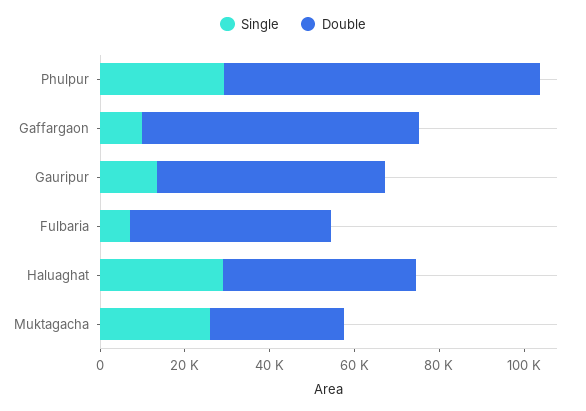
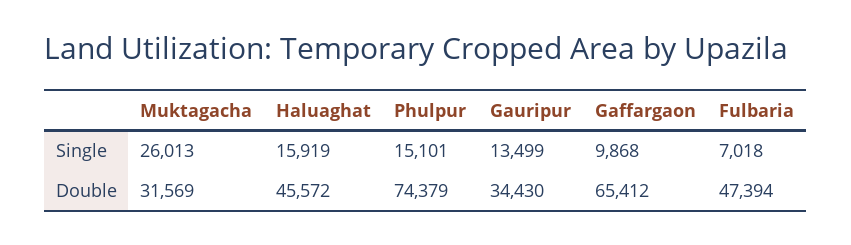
  {
    "Single": {
-     "Phulpur": 30000,
+     "Phulpur": 15101,
      "Gaffargaon": 9868,
      "Gauripur": 13499,
      "Fulbaria": 7018,
-     "Haluaghat": 30000,
+     "Haluaghat": 15919,
      "Muktagacha": 26013
    },
    "Double": {
      "Phulpur": 74379,
      "Gaffargaon": 65412,
-     "Gauripur": 55000,
+     "Gauripur": 34430,
      "Fulbaria": 47394,
      "Haluaghat": 45572,
      "Muktagacha": 31569
    }
  }

